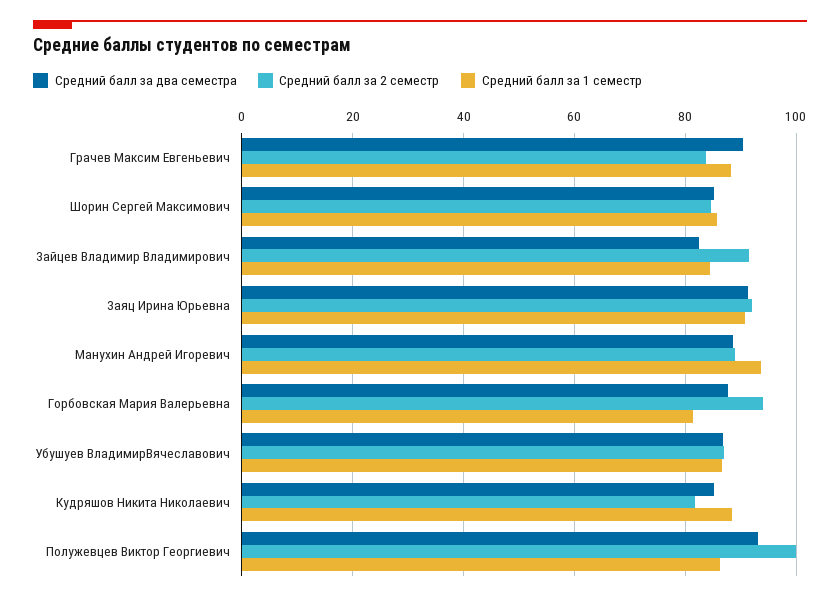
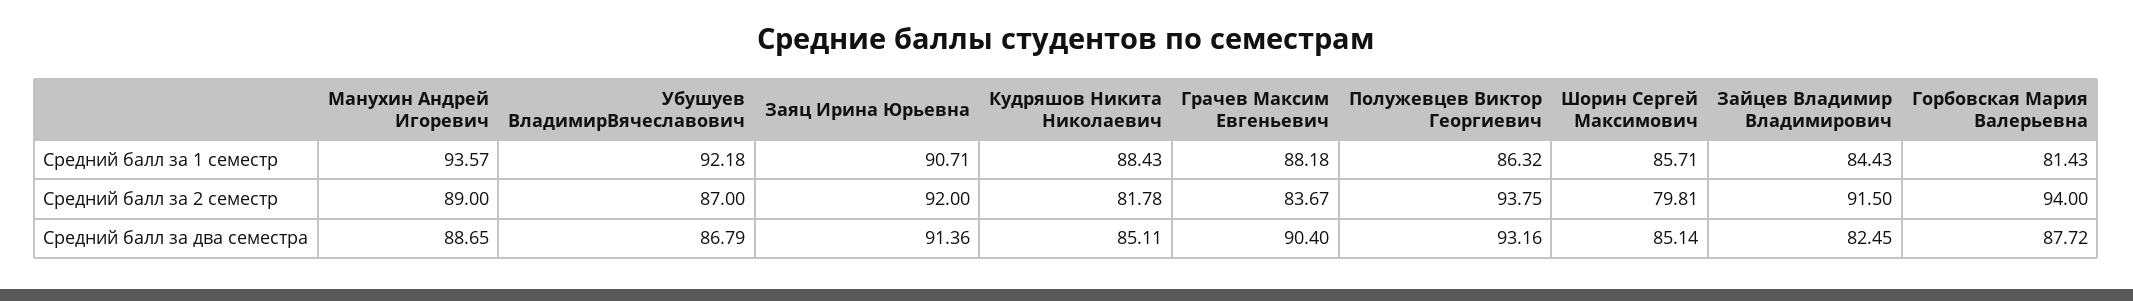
  {
    "Средний балл за два семестра": {
      "Грачев Максим Евгеньевич": 90.4,
      "Шорин Сергей Максимович": 85.14,
      "Зайцев Владимир Владимирович": 82.45,
      "Заяц Ирина Юрьевна": 91.36,
      "Манухин Андрей Игоревич": 88.65,
      "Горбовская Мария Валерьевна": 87.72,
      "Убушуев ВладимирВячеславович": 86.79,
      "Кудряшов Никита Николаевич": 85.11,
      "Полужевцев Виктор Георгиевич": 93.16
    },
    "Средний балл за 2 семестр": {
      "Грачев Максим Евгеньевич": 83.67,
-     "Шорин Сергей Максимович": 84,
+     "Шорин Сергей Максимович": 79.81,
      "Зайцев Владимир Владимирович": 91.5,
      "Заяц Ирина Юрьевна": 92,
      "Манухин Андрей Игоревич": 89,
      "Горбовская Мария Валерьевна": 94,
      "Убушуев ВладимирВячеславович": 87,
      "Кудряшов Никита Николаевич": 81.78,
-     "Полужевцев Виктор Георгиевич": 100
+     "Полужевцев Виктор Георгиевич": 93.75
    },
    "Средний балл за 1 семестр": {
      "Грачев Максим Евгеньевич": 88.18,
      "Шорин Сергей Максимович": 85.71,
      "Зайцев Владимир Владимирович": 84.43,
      "Заяц Ирина Юрьевна": 90.71,
      "Манухин Андрей Игоревич": 93.57,
      "Горбовская Мария Валерьевна": 81.43,
-     "Убушуев ВладимирВячеславович": 86,
+     "Убушуев ВладимирВячеславович": 92.18,
      "Кудряшов Никита Николаевич": 88.43,
      "Полужевцев Виктор Георгиевич": 86.32
    }
  }

